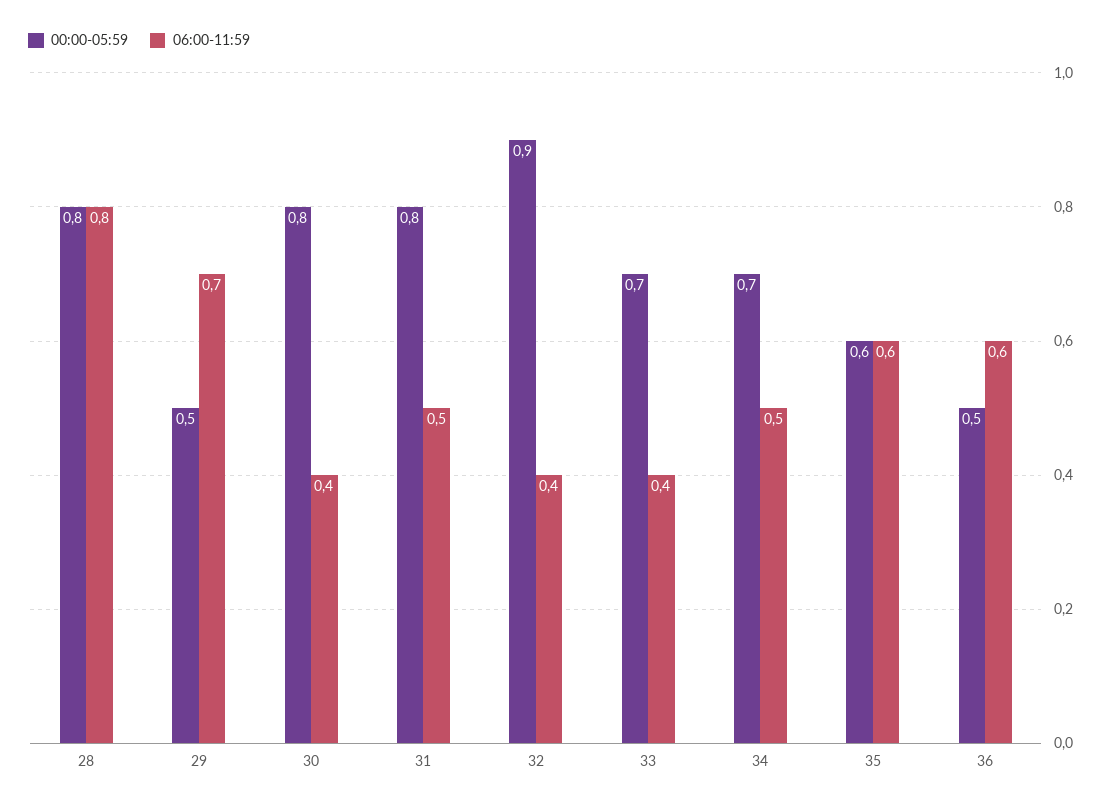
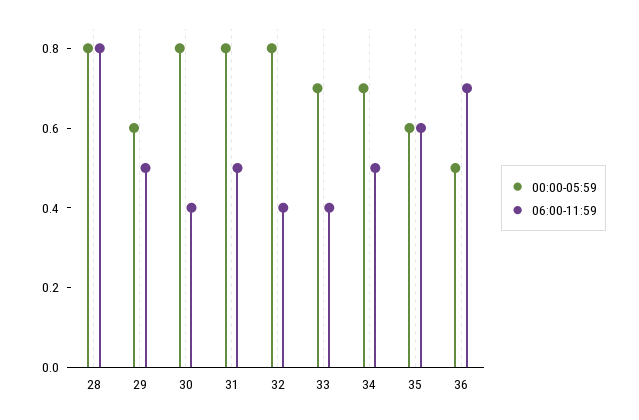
  {
    "00:00-05:59": {
      "28": 0.8,
-     "29": 0.5,
+     "29": 0.6,
      "30": 0.8,
      "31": 0.8,
-     "32": 0.9,
+     "32": 0.8,
      "33": 0.7,
      "34": 0.7,
      "35": 0.6,
      "36": 0.5
    },
    "06:00-11:59": {
      "28": 0.8,
-     "29": 0.7,
+     "29": 0.5,
      "30": 0.4,
      "31": 0.5,
      "32": 0.4,
      "33": 0.4,
      "34": 0.5,
      "35": 0.6,
-     "36": 0.6
+     "36": 0.7
    }
  }

